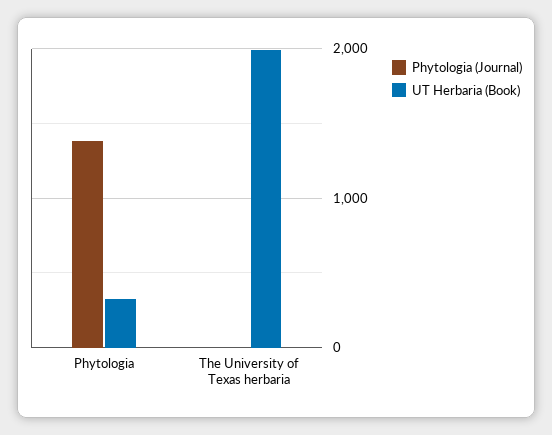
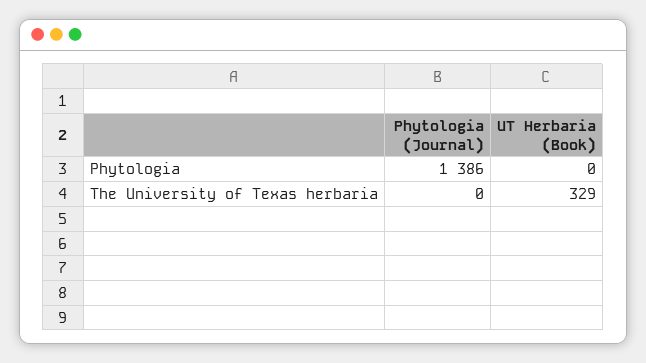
  {
    "Phytologia (Journal)": {
      "Phytologia": 1386,
      "The University of Texas herbaria": 0
    },
    "UT Herbaria (Book)": {
-     "Phytologia": 300,
+     "Phytologia": 0,
-     "The University of Texas herbaria": 2000
+     "The University of Texas herbaria": 329
    }
  }

